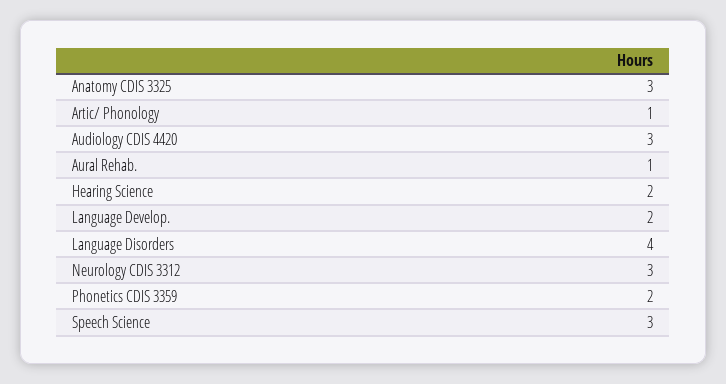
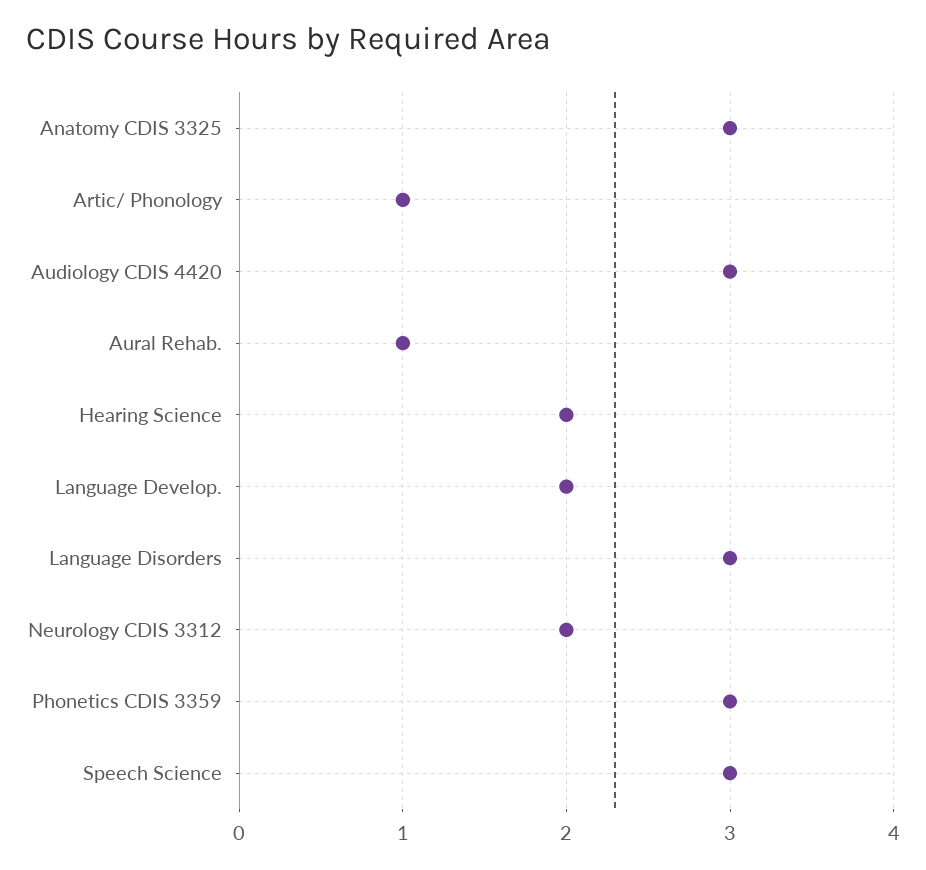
  {
    "Anatomy CDIS 3325": 3,
    "Artic/ Phonology": 1,
    "Audiology CDIS 4420": 3,
    "Aural Rehab.": 1,
    "Hearing Science": 2,
    "Language Develop.": 2,
-   "Language Disorders": 4,
+   "Language Disorders": 3,
-   "Neurology CDIS 3312": 3,
+   "Neurology CDIS 3312": 2,
-   "Phonetics CDIS 3359": 2,
+   "Phonetics CDIS 3359": 3,
    "Speech Science": 3
  }

